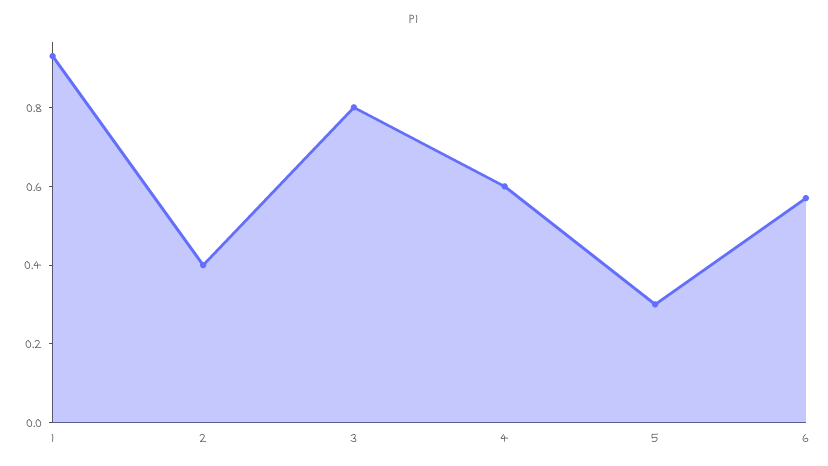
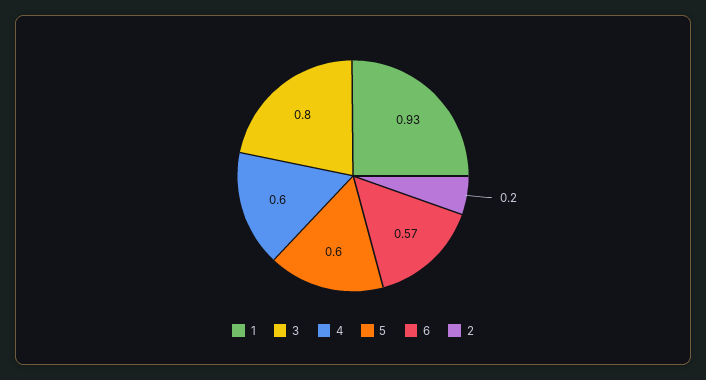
  {
    "1": 0.93,
-   "2": 0.4,
+   "2": 0.2,
    "3": 0.8,
    "4": 0.6,
-   "5": 0.3,
+   "5": 0.6,
    "6": 0.57
  }

